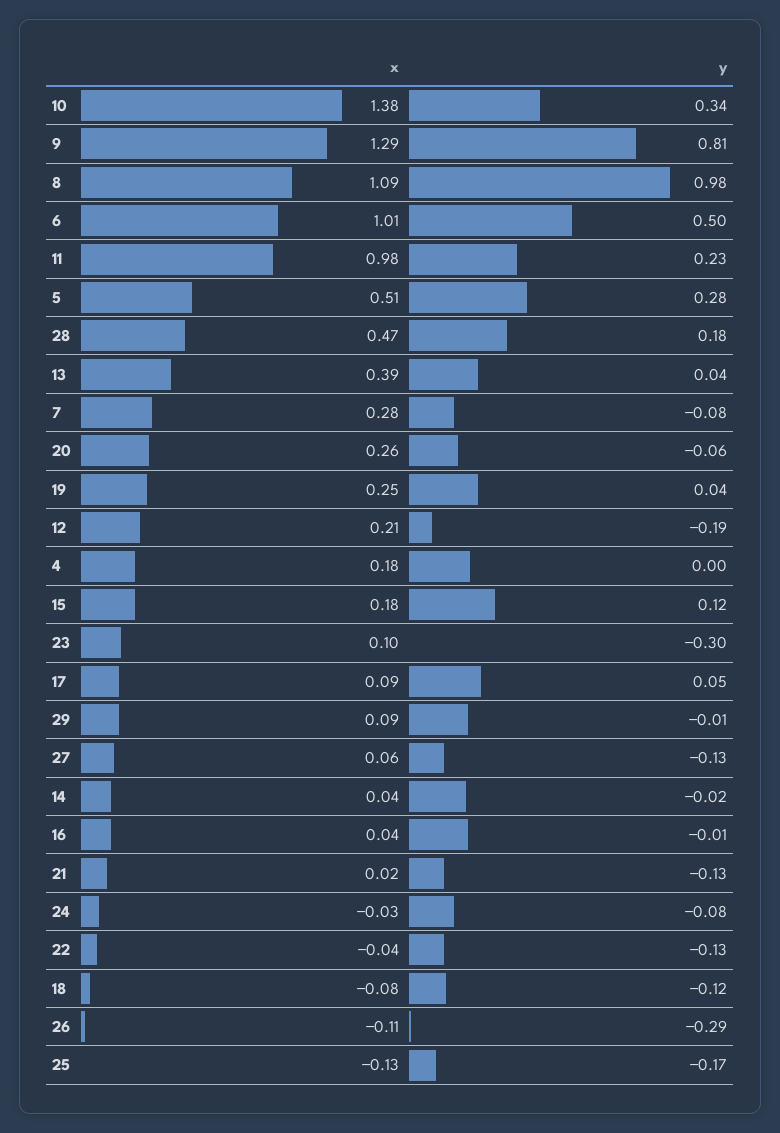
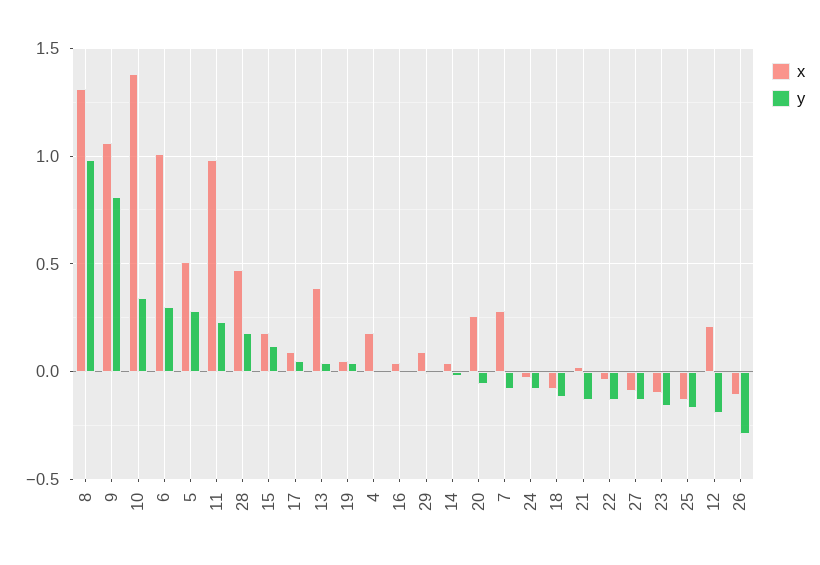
  {
    "x": {
      "10": 1.38,
-     "9": 1.29,
+     "9": 1.05,
-     "8": 1.09,
+     "8": 1.3,
      "6": 1.01,
      "11": 0.98,
      "5": 0.51,
      "28": 0.47,
      "13": 0.39,
      "7": 0.28,
      "20": 0.26,
-     "19": 0.25,
+     "19": 0.05,
      "12": 0.21,
      "4": 0.18,
      "15": 0.18,
-     "23": 0.1,
+     "23": -0.1,
      "17": 0.09,
      "29": 0.09,
-     "27": 0.06,
+     "27": -0.1,
      "14": 0.04,
      "16": 0.04,
      "21": 0.02,
      "24": -0.03,
      "22": -0.04,
      "18": -0.08,
      "26": -0.11,
      "25": -0.13
    },
    "y": {
      "10": 0.34,
      "9": 0.81,
      "8": 0.98,
-     "6": 0.5,
+     "6": 0.3,
      "11": 0.23,
      "5": 0.28,
      "28": 0.18,
      "13": 0.04,
      "7": -0.08,
      "20": -0.06,
      "19": 0.04,
      "12": -0.19,
      "4": 0,
      "15": 0.12,
-     "23": -0.3,
+     "23": -0.15,
      "17": 0.05,
      "29": -0.01,
      "27": -0.13,
      "14": -0.02,
      "16": -0.01,
      "21": -0.13,
      "24": -0.08,
      "22": -0.13,
      "18": -0.12,
      "26": -0.29,
      "25": -0.17
    }
  }

